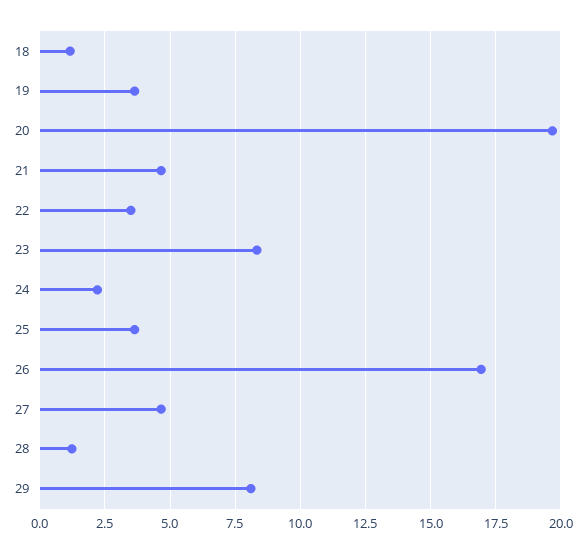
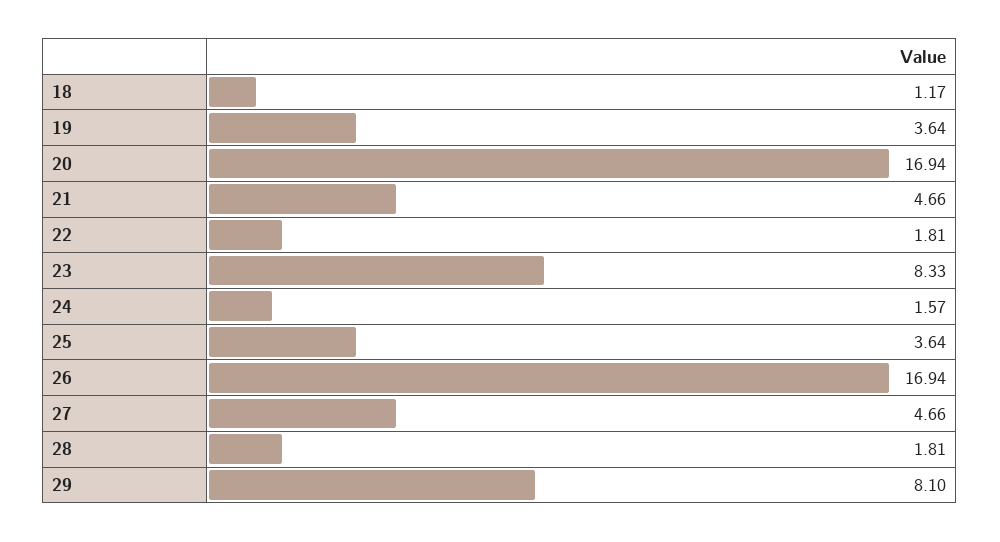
  {
    "18": 1.17,
    "19": 3.64,
-   "20": 19.75,
+   "20": 16.94,
    "21": 4.66,
-   "22": 3.5,
+   "22": 1.81,
    "23": 8.33,
-   "24": 2.25,
+   "24": 1.57,
    "25": 3.64,
    "26": 16.94,
    "27": 4.66,
-   "28": 1.25,
+   "28": 1.81,
    "29": 8.1
  }

